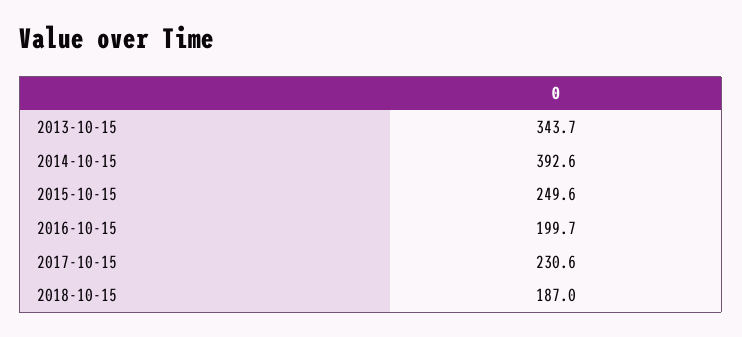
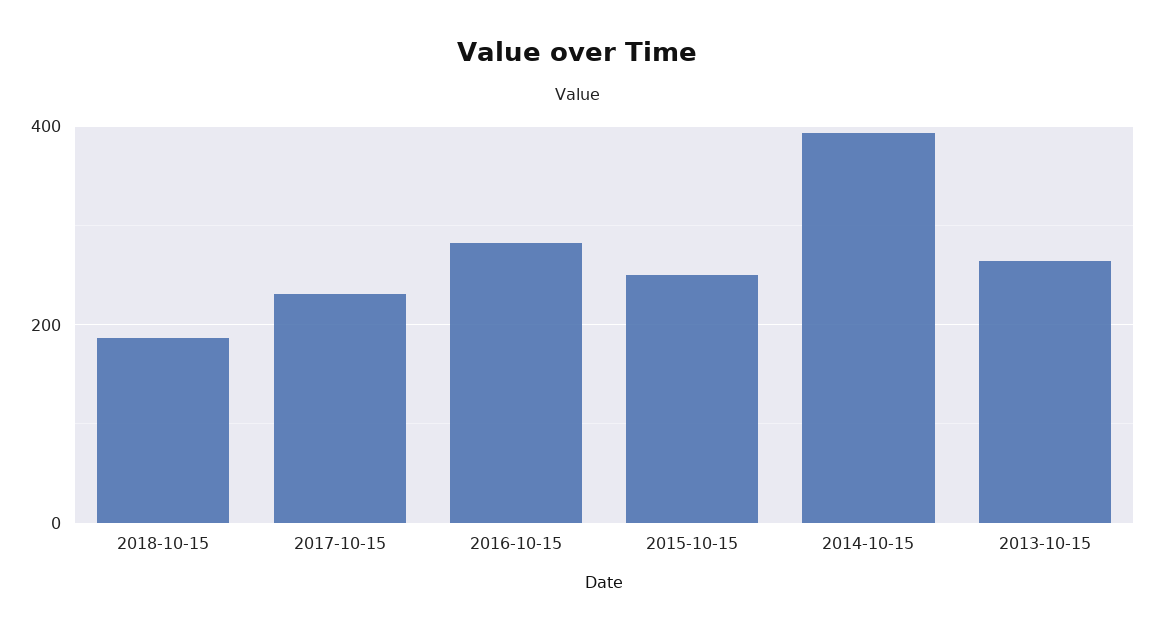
  {
-   "2013-10-15": 343.7,
+   "2013-10-15": 260,
    "2014-10-15": 392.6,
    "2015-10-15": 249.6,
-   "2016-10-15": 199.7,
+   "2016-10-15": 280,
    "2017-10-15": 230.6,
    "2018-10-15": 187
  }

